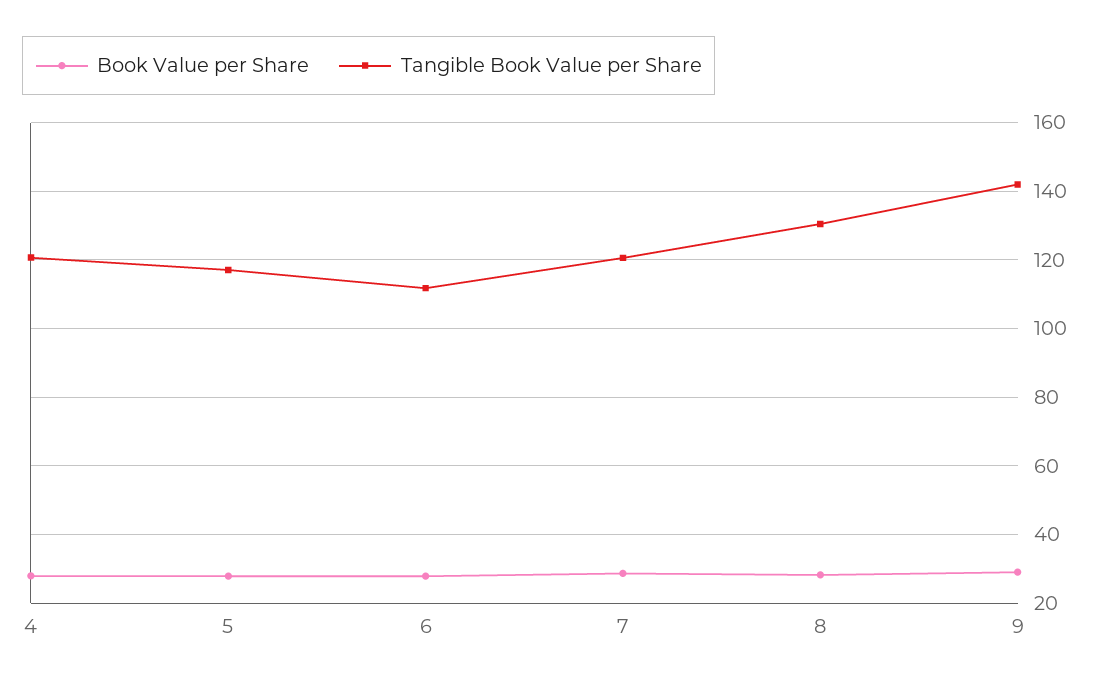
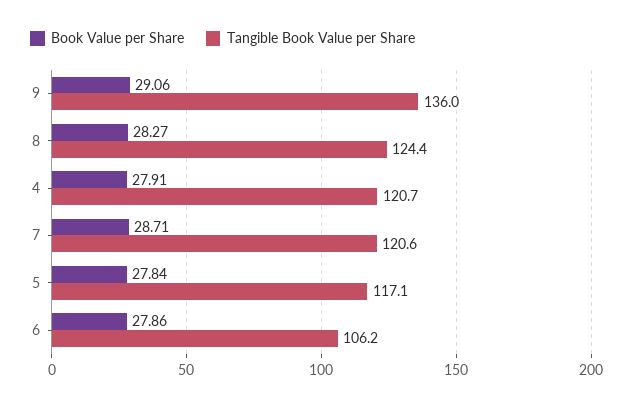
  {
    "Book Value per Share": {
      "4": 27.91,
      "5": 27.84,
      "6": 27.86,
      "7": 28.71,
      "8": 28.27,
      "9": 29.06
    },
    "Tangible Book Value per Share": {
      "4": 120.7,
      "5": 117.1,
-     "6": 112,
+     "6": 106.2,
      "7": 120.6,
-     "8": 130,
+     "8": 124.4,
-     "9": 142
+     "9": 136
    }
  }

